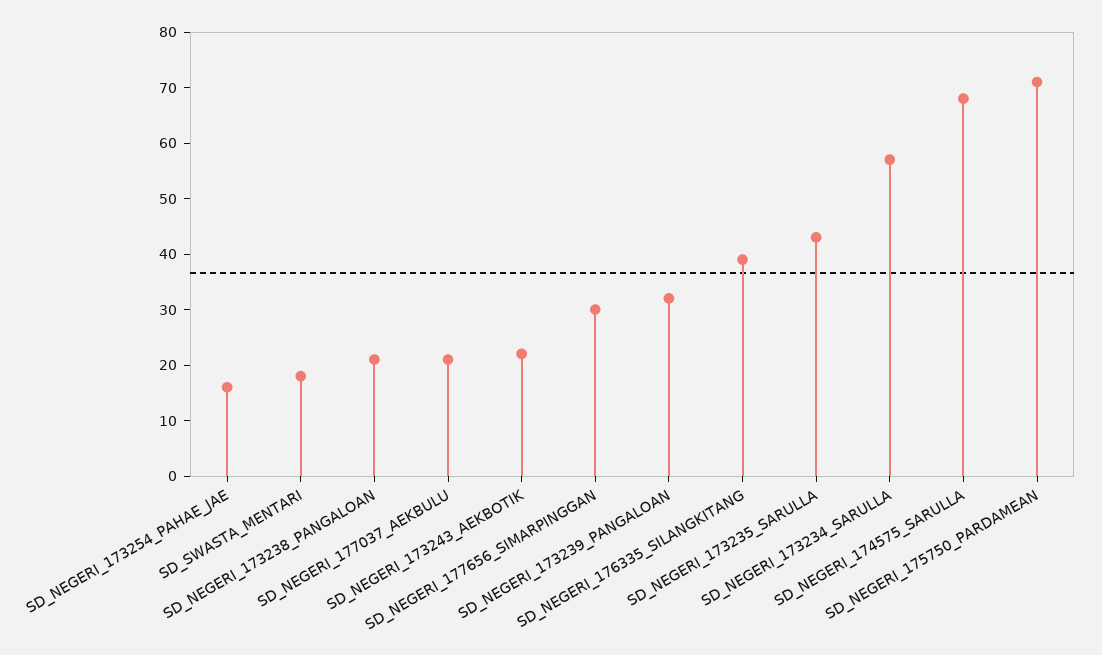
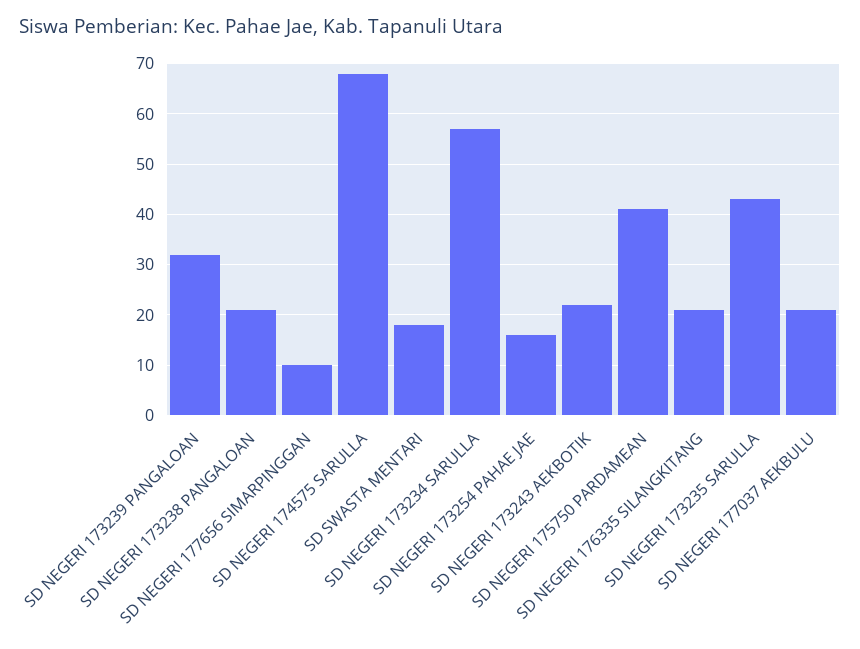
  {
    "SD_NEGERI_173254_PAHAE_JAE": 15,
    "SD_SWASTA_MENTARI": 20,
    "SD_NEGERI_173238_PANGALOAN": 20,
    "SD_NEGERI_177037_AEKBULU": 20,
    "SD_NEGERI_173243_AEKBOTIK": 20,
-   "SD_NEGERI_177656_SIMARPINGGAN": 30,
+   "SD_NEGERI_177656_SIMARPINGGAN": 10,
    "SD_NEGERI_173239_PANGALOAN": 30,
-   "SD_NEGERI_176335_SILANGKITANG": 40,
+   "SD_NEGERI_176335_SILANGKITANG": 20,
    "SD_NEGERI_173235_SARULLA": 45,
    "SD_NEGERI_173234_SARULLA": 55,
    "SD_NEGERI_174575_SARULLA": 70,
-   "SD_NEGERI_175750_PARDAMEAN": 70
+   "SD_NEGERI_175750_PARDAMEAN": 40
  }

